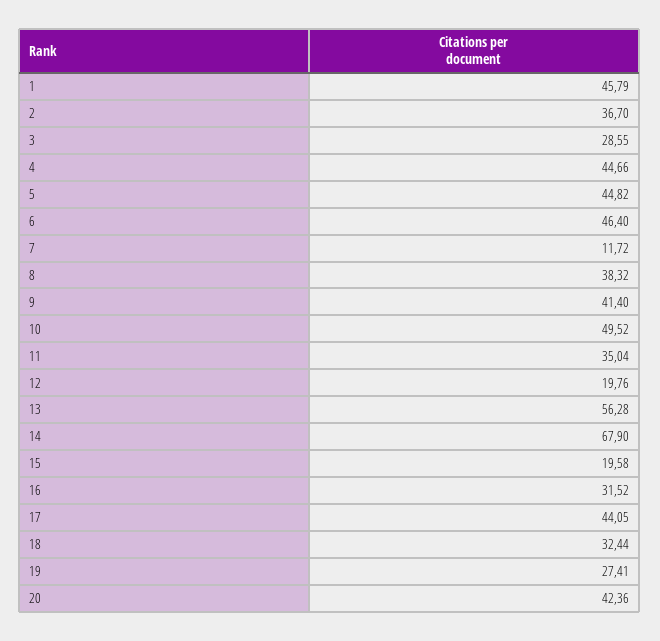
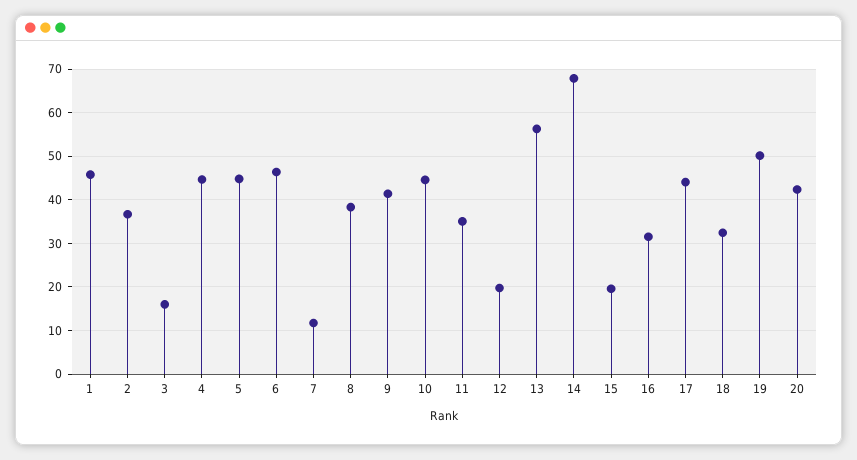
  {
    "1": 45.79,
    "2": 36.7,
-   "3": 28.55,
+   "3": 16,
    "4": 44.66,
    "5": 44.82,
    "6": 46.4,
    "7": 11.72,
    "8": 38.32,
    "9": 41.4,
-   "10": 49.52,
+   "10": 44,
    "11": 35.04,
    "12": 19.76,
    "13": 56.28,
    "14": 67.9,
    "15": 19.58,
    "16": 31.52,
    "17": 44.05,
    "18": 32.44,
-   "19": 27.41,
+   "19": 50,
    "20": 42.36
  }

